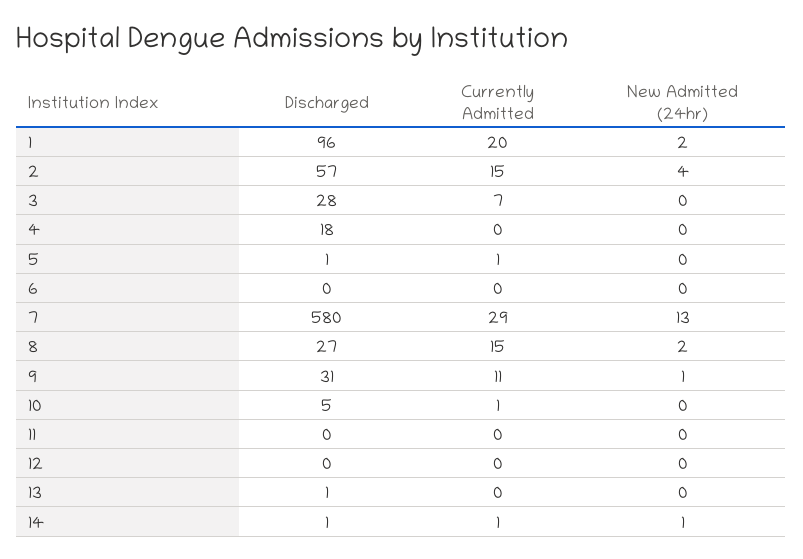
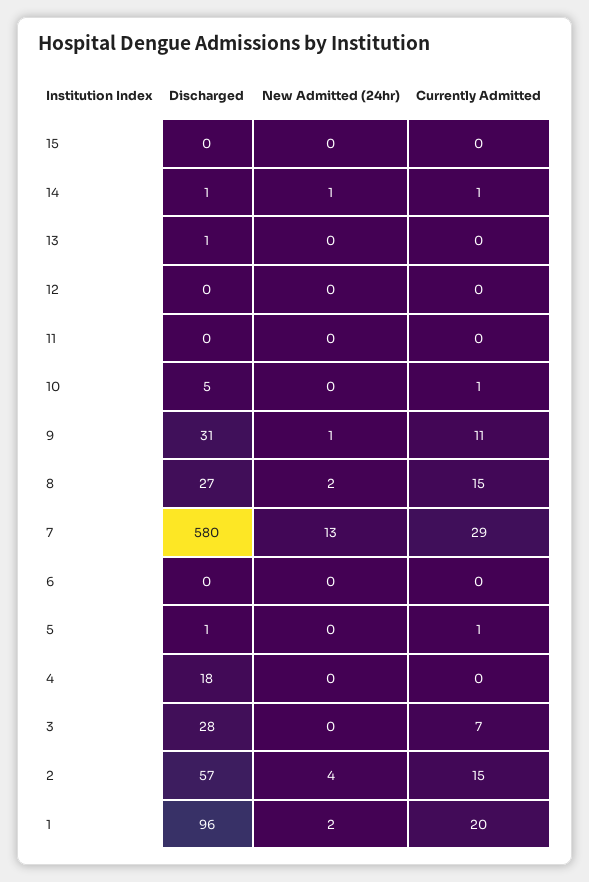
  {
    "Discharged": {
      "1": 96,
      "2": 57,
      "3": 28,
      "4": 18,
      "5": 1,
      "6": 0,
      "7": 580,
      "8": 27,
      "9": 31,
      "10": 5,
      "11": 0,
      "12": 0,
      "13": 1,
-     "14": 1
+     "14": 1,
+     "15": 0
    },
    "Currently Admitted": {
      "1": 20,
      "2": 15,
      "3": 7,
      "4": 0,
      "5": 1,
      "6": 0,
      "7": 29,
      "8": 15,
      "9": 11,
      "10": 1,
      "11": 0,
      "12": 0,
      "13": 0,
-     "14": 1
+     "14": 1,
+     "15": 0
    },
    "New Admitted (24hr)": {
      "1": 2,
      "2": 4,
      "3": 0,
      "4": 0,
      "5": 0,
      "6": 0,
      "7": 13,
      "8": 2,
      "9": 1,
      "10": 0,
      "11": 0,
      "12": 0,
      "13": 0,
-     "14": 1
+     "14": 1,
+     "15": 0
    }
  }

